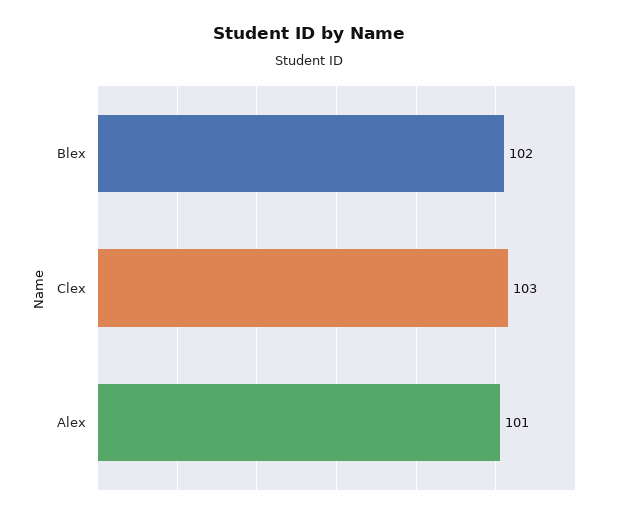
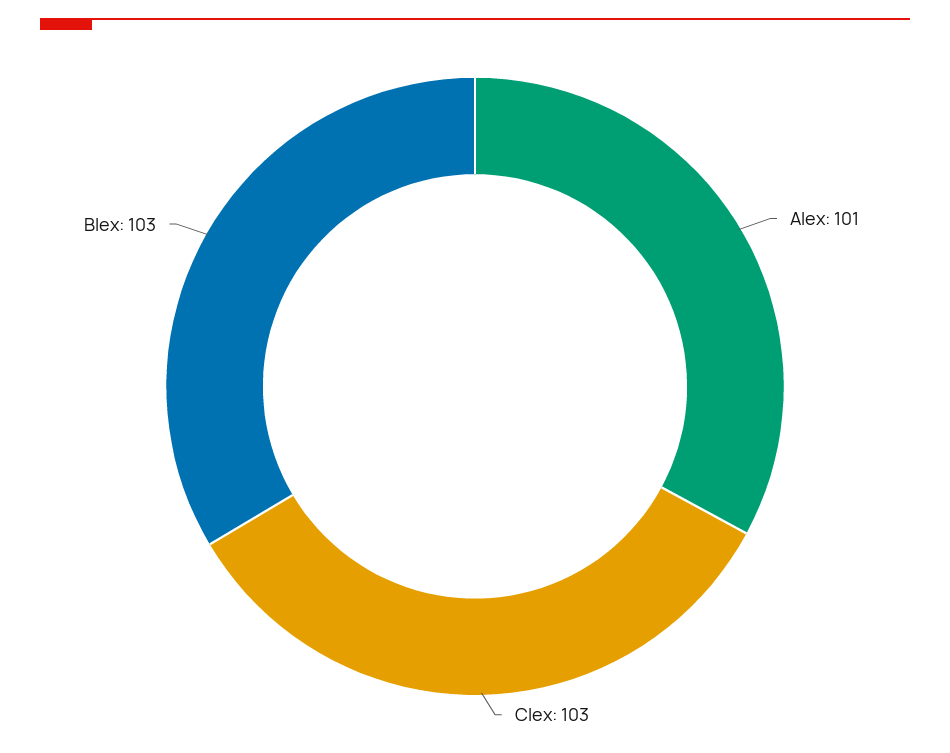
  {
-   "Blex": 102,
+   "Blex": 103,
    "Clex": 103,
    "Alex": 101
  }

